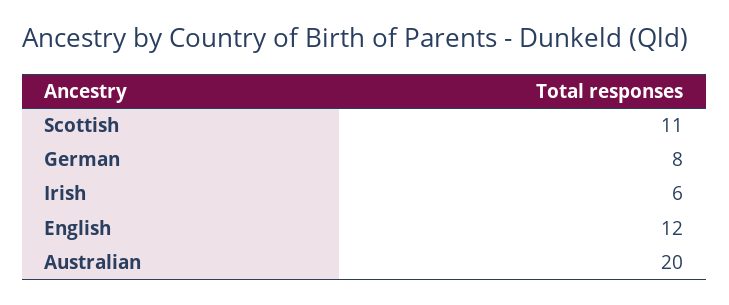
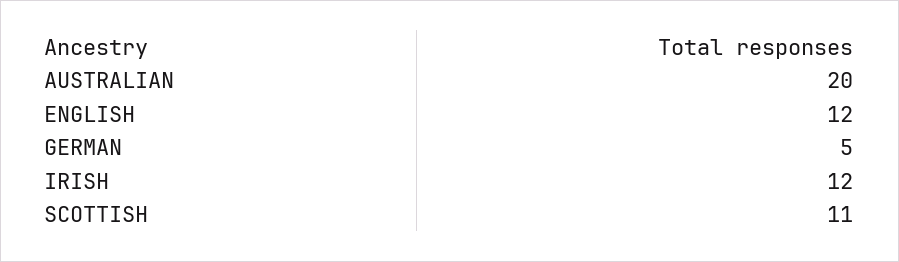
  {
    "Scottish": 11,
-   "German": 8,
+   "German": 5,
-   "Irish": 6,
+   "Irish": 12,
    "English": 12,
    "Australian": 20
  }

